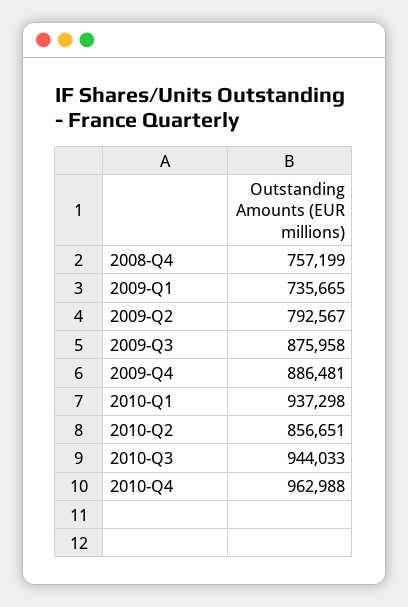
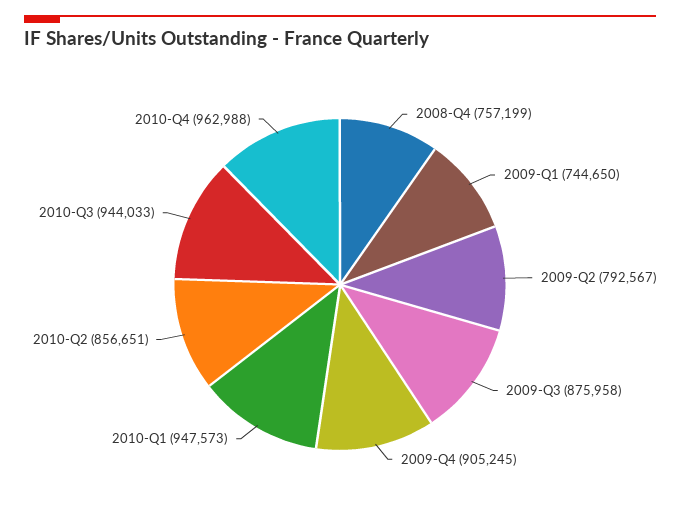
  {
    "2008-Q4": 757199,
-   "2009-Q1": 735665,
+   "2009-Q1": 744650,
    "2009-Q2": 792567,
    "2009-Q3": 875958,
-   "2009-Q4": 886481,
+   "2009-Q4": 905245,
-   "2010-Q1": 937298,
+   "2010-Q1": 947573,
    "2010-Q2": 856651,
    "2010-Q3": 944033,
    "2010-Q4": 962988
  }

